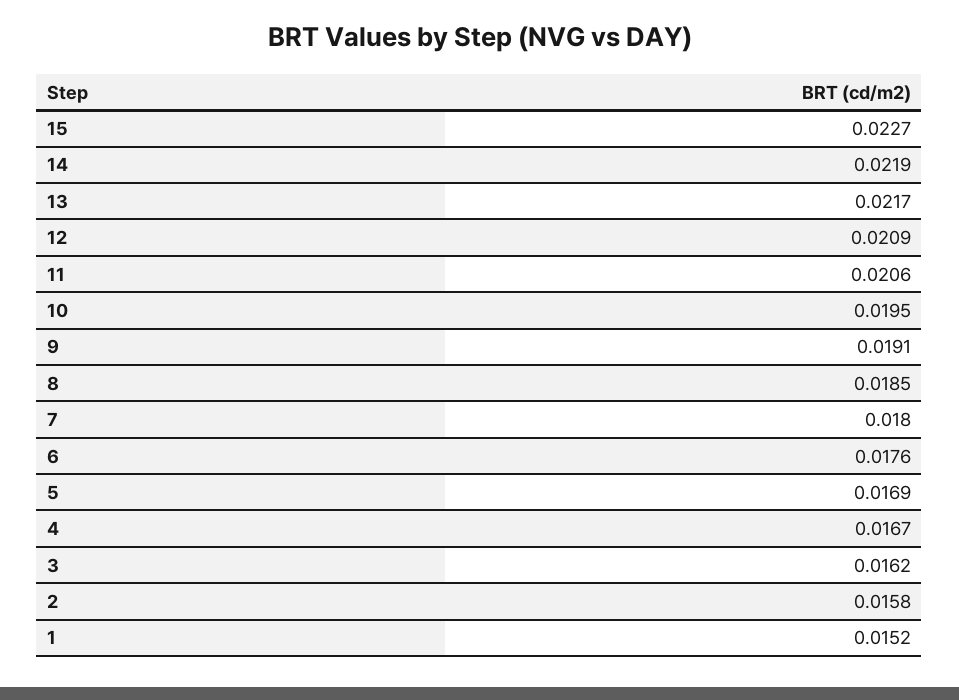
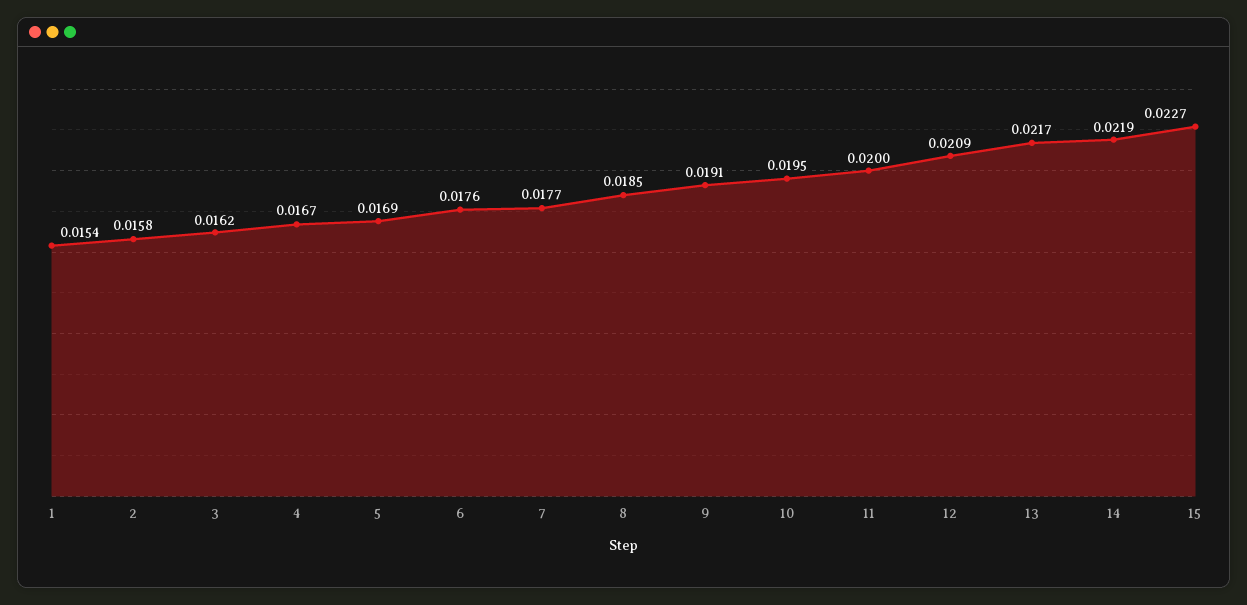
  {
    "15": 0.0227,
    "14": 0.0219,
    "13": 0.0217,
    "12": 0.0209,
-   "11": 0.0206,
+   "11": 0.02,
    "10": 0.0195,
    "9": 0.0191,
    "8": 0.0185,
-   "7": 0.018,
+   "7": 0.0177,
    "6": 0.0176,
    "5": 0.0169,
    "4": 0.0167,
    "3": 0.0162,
    "2": 0.0158,
-   "1": 0.0152
+   "1": 0.0154
  }

